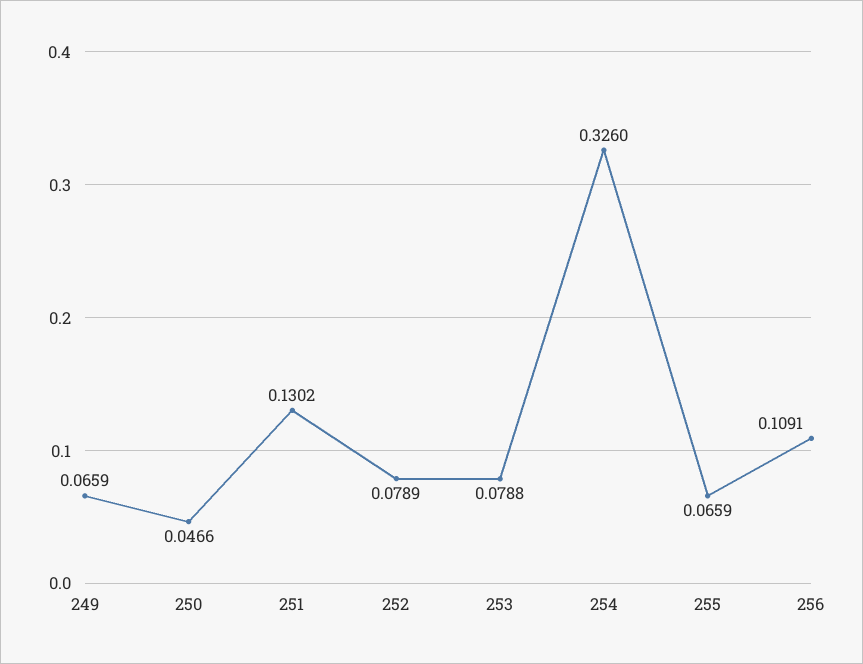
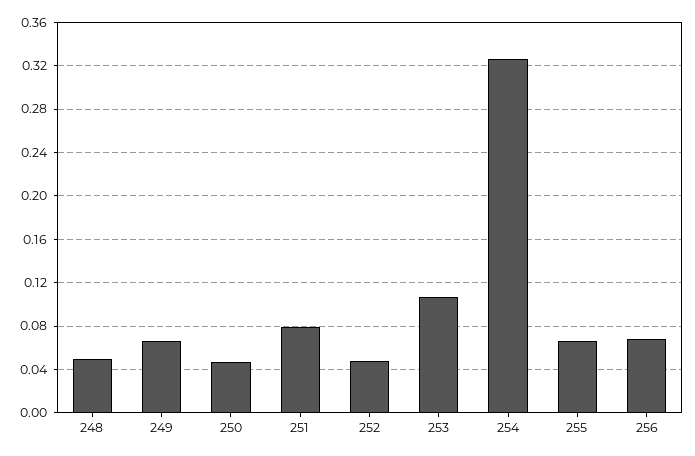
  {
    "249": 0.0659,
    "250": 0.0466,
-   "251": 0.1302,
+   "251": 0.08,
-   "252": 0.0789,
+   "252": 0.05,
-   "253": 0.0788,
+   "253": 0.11,
    "254": 0.326,
    "255": 0.0659,
-   "256": 0.1091
+   "256": 0.07,
+   "248": 0.05
  }

